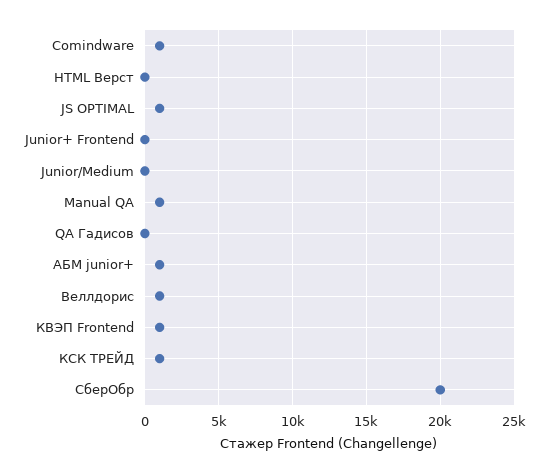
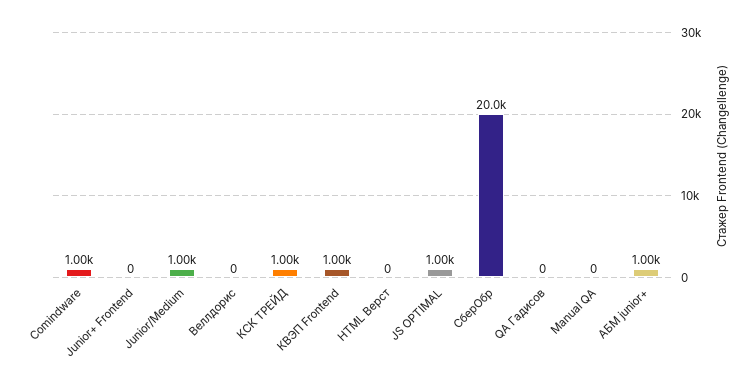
  {
    "Comindware": 1000,
    "HTML Верст": 0,
    "JS OPTIMAL": 1000,
    "Junior+ Frontend": 0,
-   "Junior/Medium": 0,
+   "Junior/Medium": 1000,
-   "Manual QA": 1000,
+   "Manual QA": 0,
    "QA Гадисов": 0,
    "АБМ junior+": 1000,
-   "Веллдорис": 1000,
+   "Веллдорис": 0,
    "КВЭП Frontend": 1000,
    "КСК ТРЕЙД": 1000,
    "СберОбр": 20000
  }

